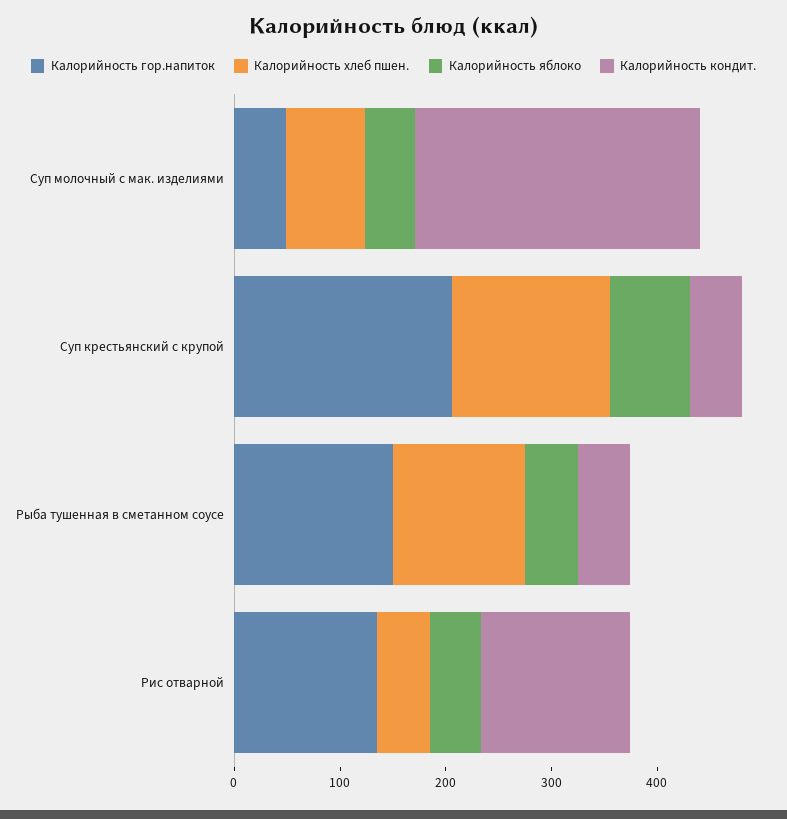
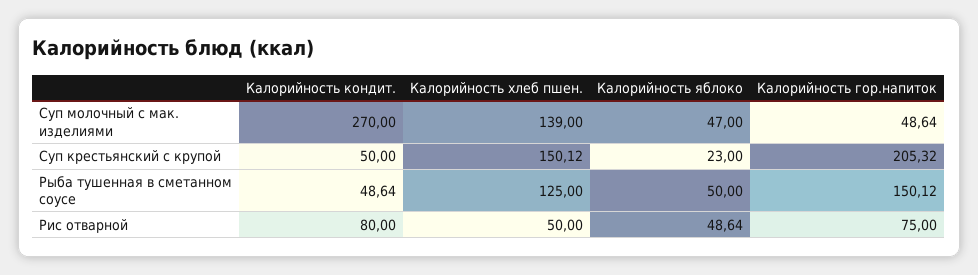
  {
    "Калорийность гор.напиток": {
      "Суп молочный с мак. изделиями": 48.64,
      "Суп крестьянский с крупой": 205.32,
      "Рыба тушенная в сметанном соусе": 150.12,
-     "Рис отварной": 140
+     "Рис отварной": 75
    },
    "Калорийность хлеб пшен.": {
-     "Суп молочный с мак. изделиями": 80,
+     "Суп молочный с мак. изделиями": 139,
      "Суп крестьянский с крупой": 150.12,
      "Рыба тушенная в сметанном соусе": 125,
      "Рис отварной": 50
    },
    "Калорийность яблоко": {
      "Суп молочный с мак. изделиями": 47,
-     "Суп крестьянский с крупой": 80,
+     "Суп крестьянский с крупой": 23,
      "Рыба тушенная в сметанном соусе": 50,
      "Рис отварной": 48.64
    },
    "Калорийность кондит.": {
      "Суп молочный с мак. изделиями": 270,
      "Суп крестьянский с крупой": 50,
      "Рыба тушенная в сметанном соусе": 48.64,
-     "Рис отварной": 140
+     "Рис отварной": 80
    }
  }

